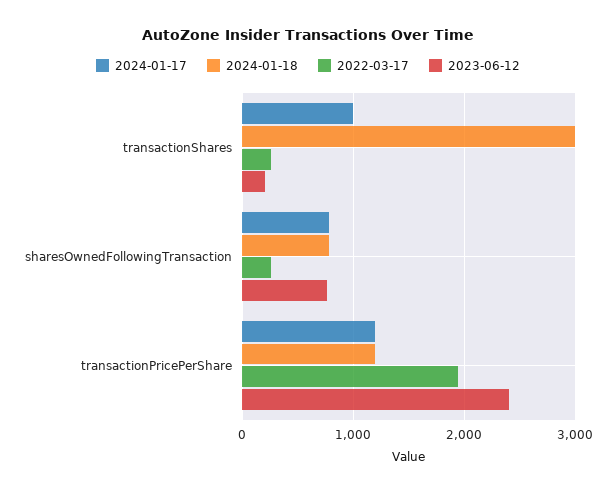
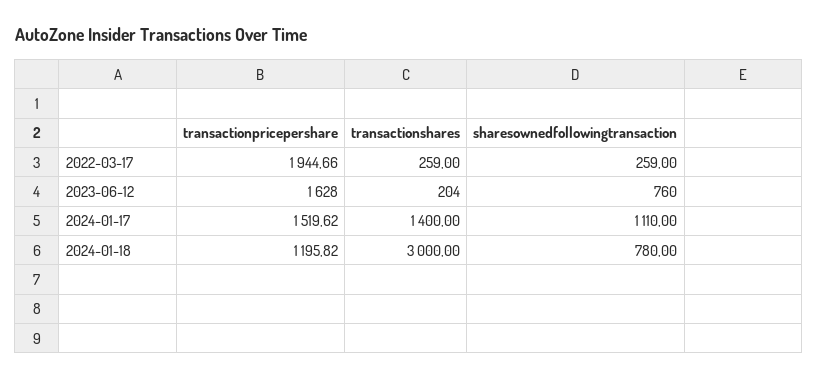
  {
    "2024-01-17": {
-     "transactionShares": 1000,
+     "transactionShares": 1400,
-     "sharesOwnedFollowingTransaction": 800,
+     "sharesOwnedFollowingTransaction": 1110,
-     "transactionPricePerShare": 1200
+     "transactionPricePerShare": 1519.62
    },
    "2024-01-18": {
      "transactionShares": 3000,
      "sharesOwnedFollowingTransaction": 780,
      "transactionPricePerShare": 1195.82
    },
    "2022-03-17": {
      "transactionShares": 259,
      "sharesOwnedFollowingTransaction": 259,
      "transactionPricePerShare": 1944.66
    },
    "2023-06-12": {
      "transactionShares": 204,
      "sharesOwnedFollowingTransaction": 760,
-     "transactionPricePerShare": 2400
+     "transactionPricePerShare": 1628
    }
  }

